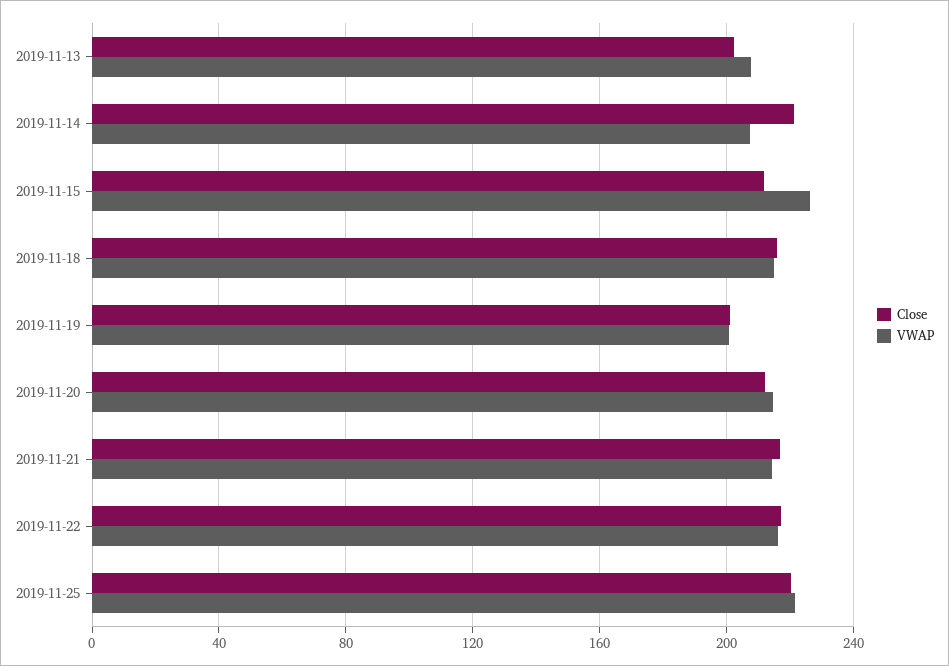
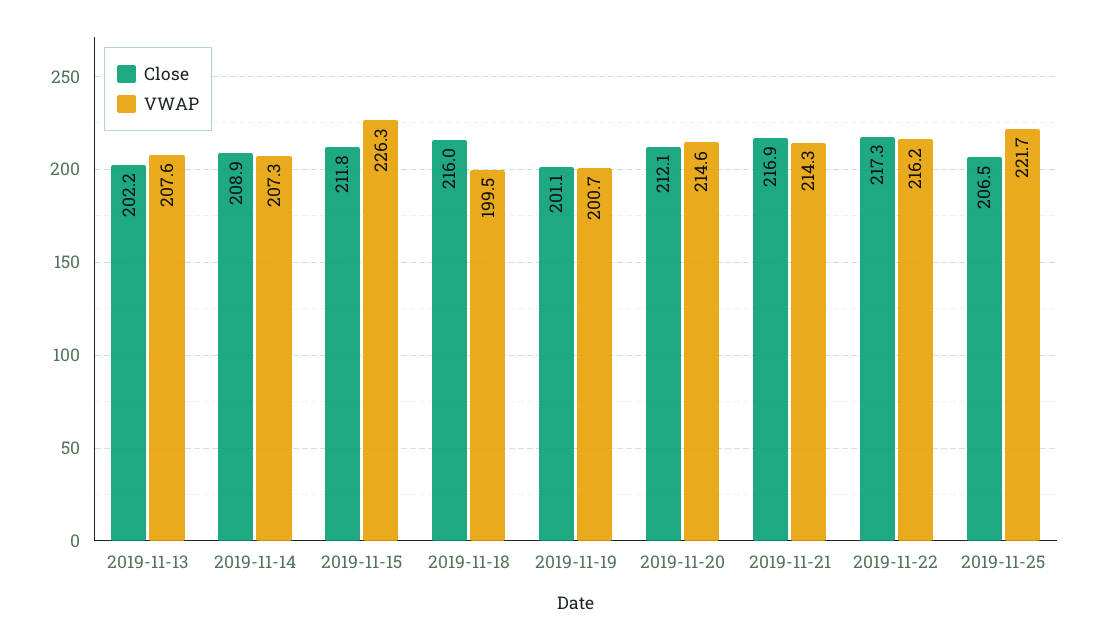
  {
    "Close": {
      "2019-11-13": 202.2,
-     "2019-11-14": 220,
+     "2019-11-14": 208.9,
      "2019-11-15": 211.8,
      "2019-11-18": 216,
      "2019-11-19": 201.1,
      "2019-11-20": 212.1,
      "2019-11-21": 216.9,
      "2019-11-22": 217.3,
-     "2019-11-25": 220
+     "2019-11-25": 206.5
    },
    "VWAP": {
      "2019-11-13": 207.6,
      "2019-11-14": 207.3,
      "2019-11-15": 226.3,
-     "2019-11-18": 215,
+     "2019-11-18": 199.5,
      "2019-11-19": 200.7,
      "2019-11-20": 214.6,
      "2019-11-21": 214.3,
      "2019-11-22": 216.2,
      "2019-11-25": 221.7
    }
  }

